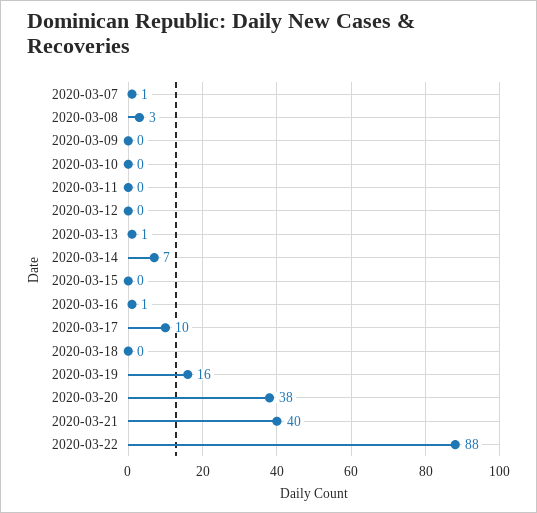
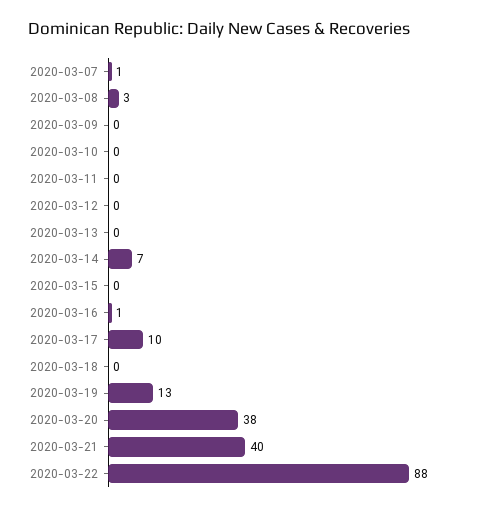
  {
    "2020-03-07": 1,
    "2020-03-08": 3,
    "2020-03-09": 0,
    "2020-03-10": 0,
    "2020-03-11": 0,
    "2020-03-12": 0,
-   "2020-03-13": 1,
+   "2020-03-13": 0,
    "2020-03-14": 7,
    "2020-03-15": 0,
    "2020-03-16": 1,
    "2020-03-17": 10,
    "2020-03-18": 0,
-   "2020-03-19": 16,
+   "2020-03-19": 13,
    "2020-03-20": 38,
    "2020-03-21": 40,
    "2020-03-22": 88
  }

